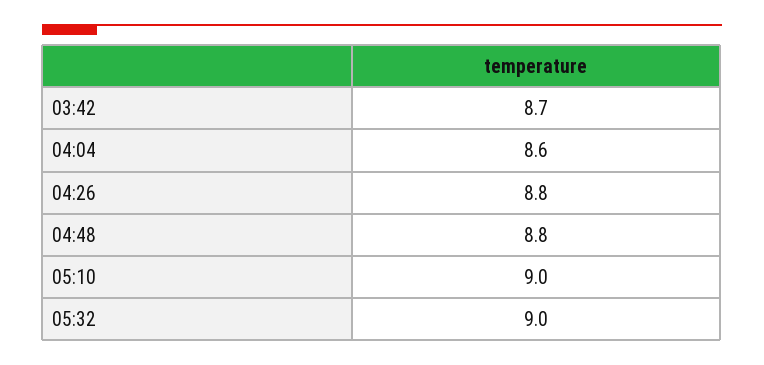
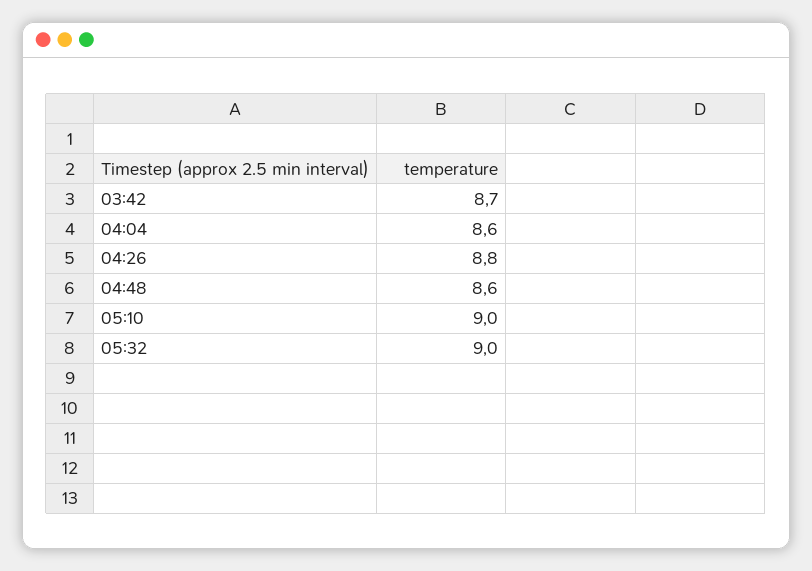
  {
    "03:42": 8.7,
    "04:04": 8.6,
    "04:26": 8.8,
-   "04:48": 8.8,
+   "04:48": 8.6,
    "05:10": 9,
    "05:32": 9
  }

